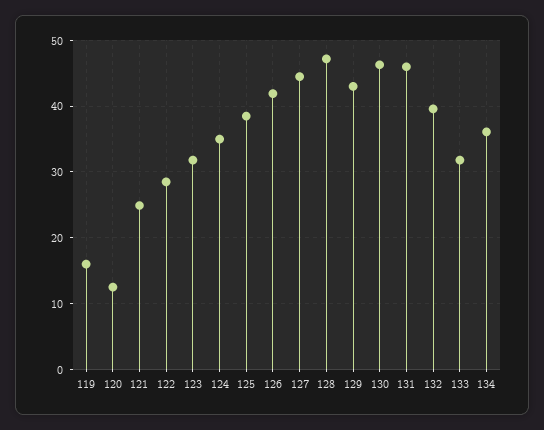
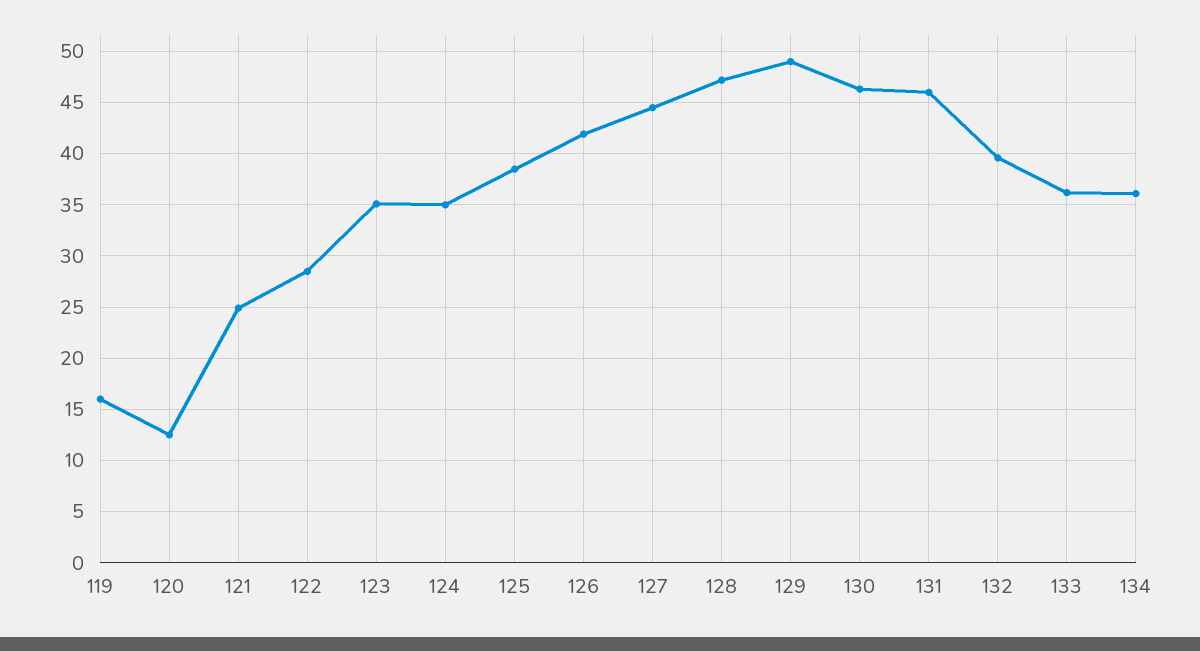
  {
    "119": 16,
    "120": 13,
    "121": 25,
    "122": 29,
-   "123": 32,
+   "123": 35,
    "124": 35,
    "125": 39,
    "126": 42,
    "127": 45,
    "128": 47,
-   "129": 43,
+   "129": 49,
    "130": 46,
    "131": 46,
    "132": 40,
-   "133": 32,
+   "133": 36,
    "134": 36
  }

